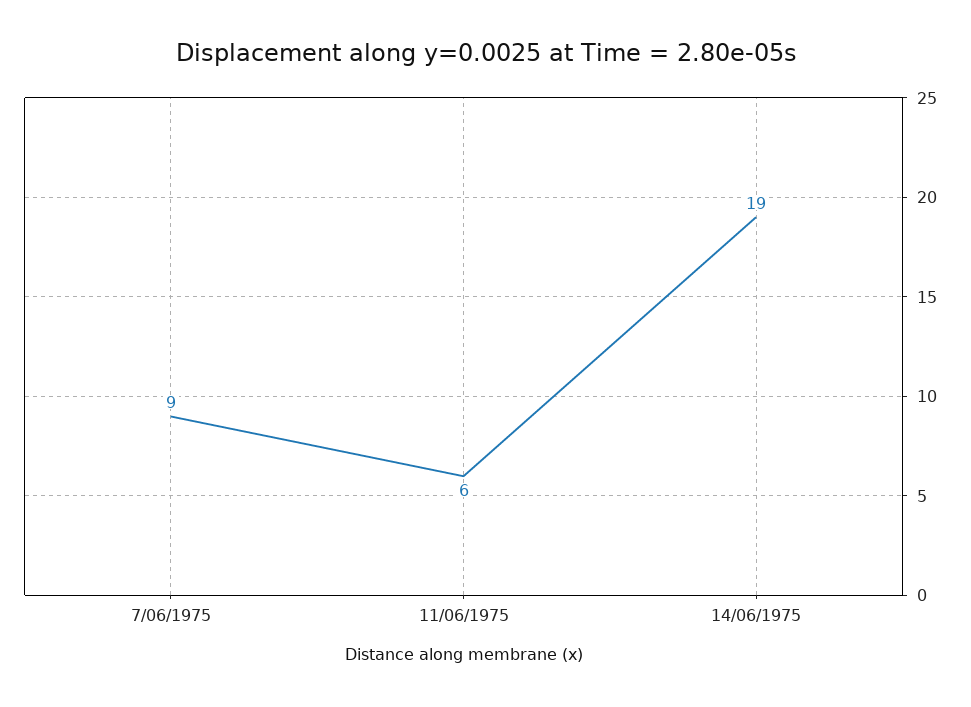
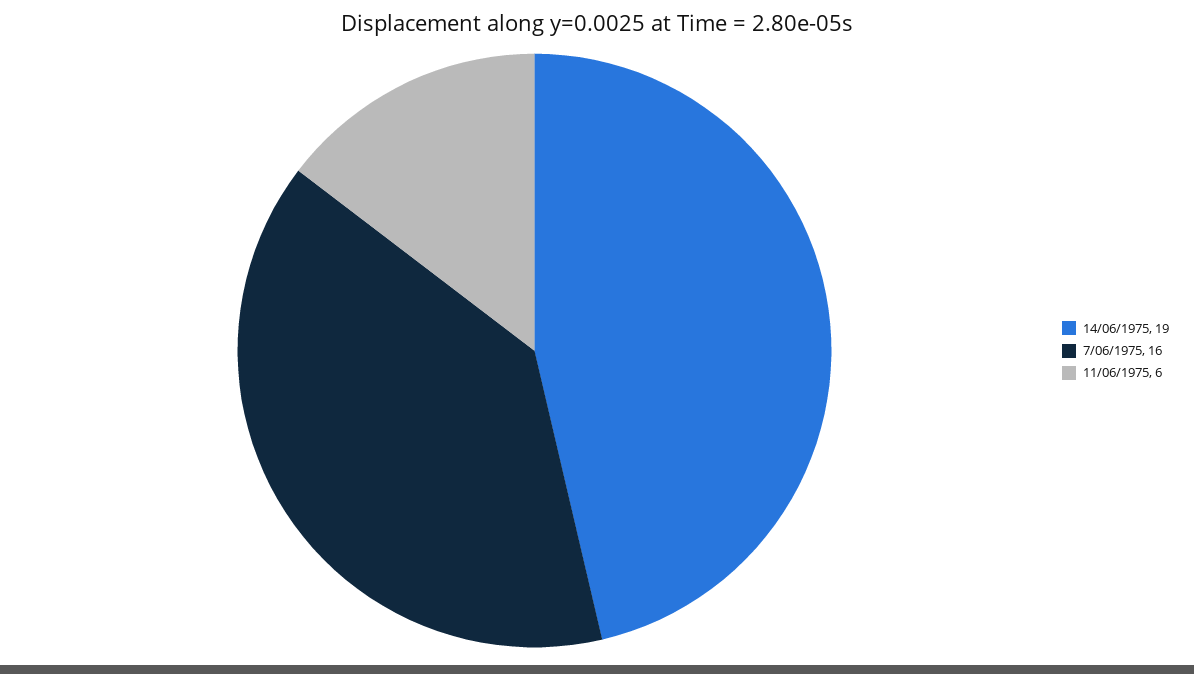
  {
-   "7/06/1975": 9,
+   "7/06/1975": 16,
    "11/06/1975": 6,
    "14/06/1975": 19
  }

